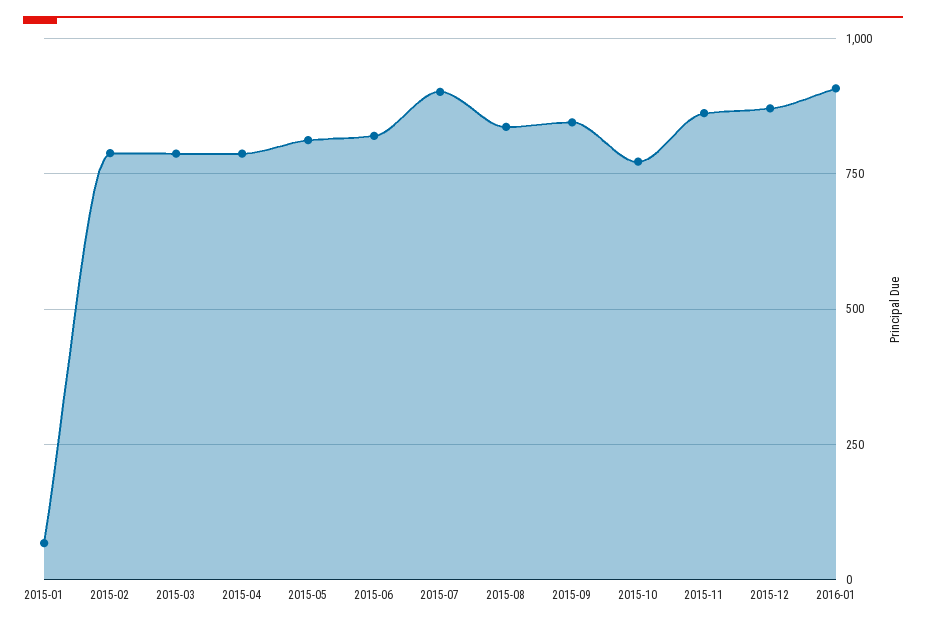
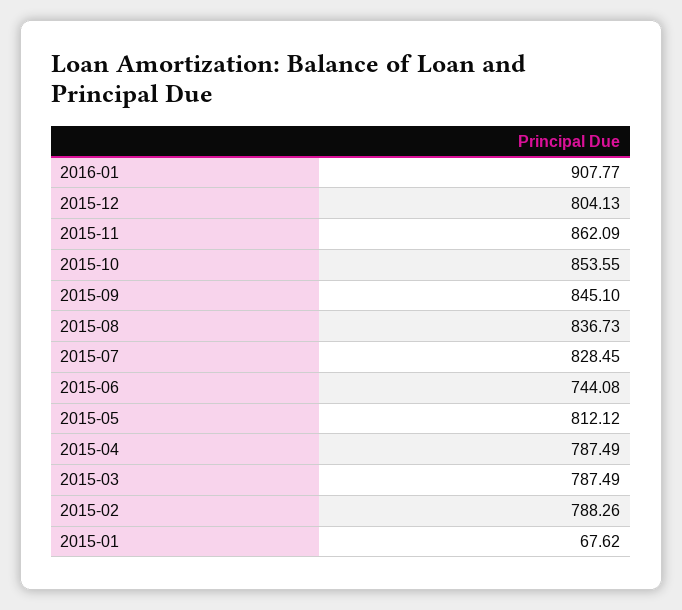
  {
    "2015-01": 67.62,
    "2015-02": 788.26,
    "2015-03": 787.49,
    "2015-04": 787.49,
    "2015-05": 812.12,
-   "2015-06": 825,
+   "2015-06": 744.08,
-   "2015-07": 900,
+   "2015-07": 828.45,
    "2015-08": 836.73,
    "2015-09": 845.1,
-   "2015-10": 775,
+   "2015-10": 853.55,
    "2015-11": 862.09,
-   "2015-12": 875,
+   "2015-12": 804.13,
    "2016-01": 907.77
  }

